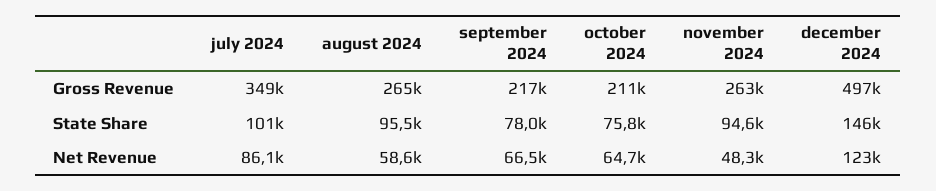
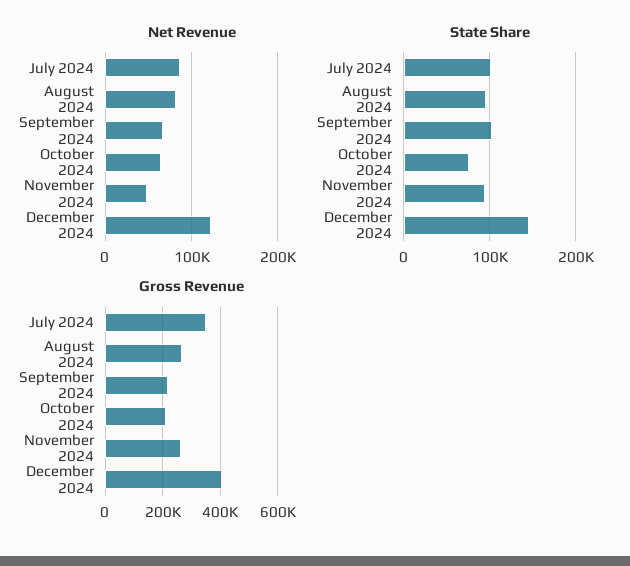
  {
    "Gross Revenue": {
      "july 2024": 349000,
      "august 2024": 265000,
      "september 2024": 217000,
      "october 2024": 211000,
      "november 2024": 263000,
-     "december 2024": 497000
+     "december 2024": 400000
    },
    "State Share": {
      "july 2024": 101000,
      "august 2024": 95500,
-     "september 2024": 78000,
+     "september 2024": 100000,
      "october 2024": 75800,
      "november 2024": 94600,
      "december 2024": 146000
    },
    "Net Revenue": {
      "july 2024": 86100,
-     "august 2024": 58600,
+     "august 2024": 80000,
      "september 2024": 66500,
      "october 2024": 64700,
      "november 2024": 48300,
      "december 2024": 123000
    }
  }

